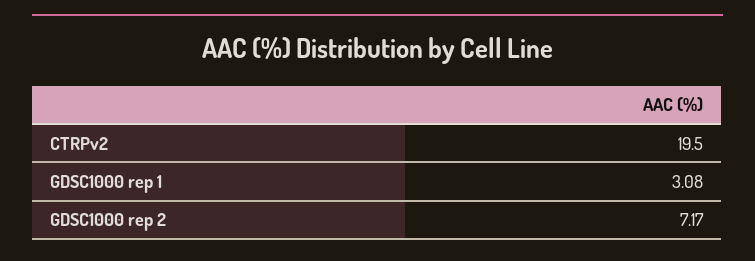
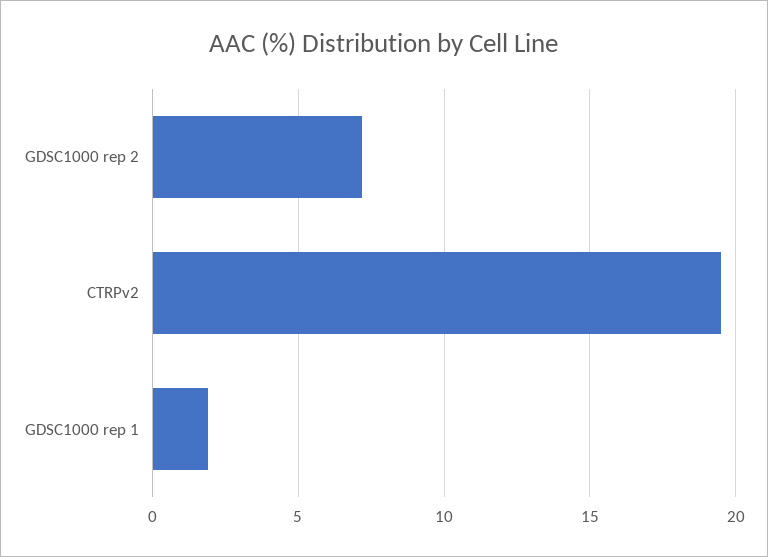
  {
    "CTRPv2": 19.5,
-   "GDSC1000 rep 1": 3.08,
+   "GDSC1000 rep 1": 2,
    "GDSC1000 rep 2": 7.17
  }

